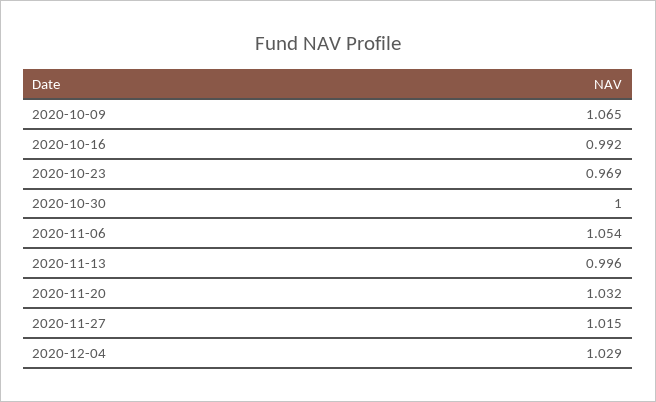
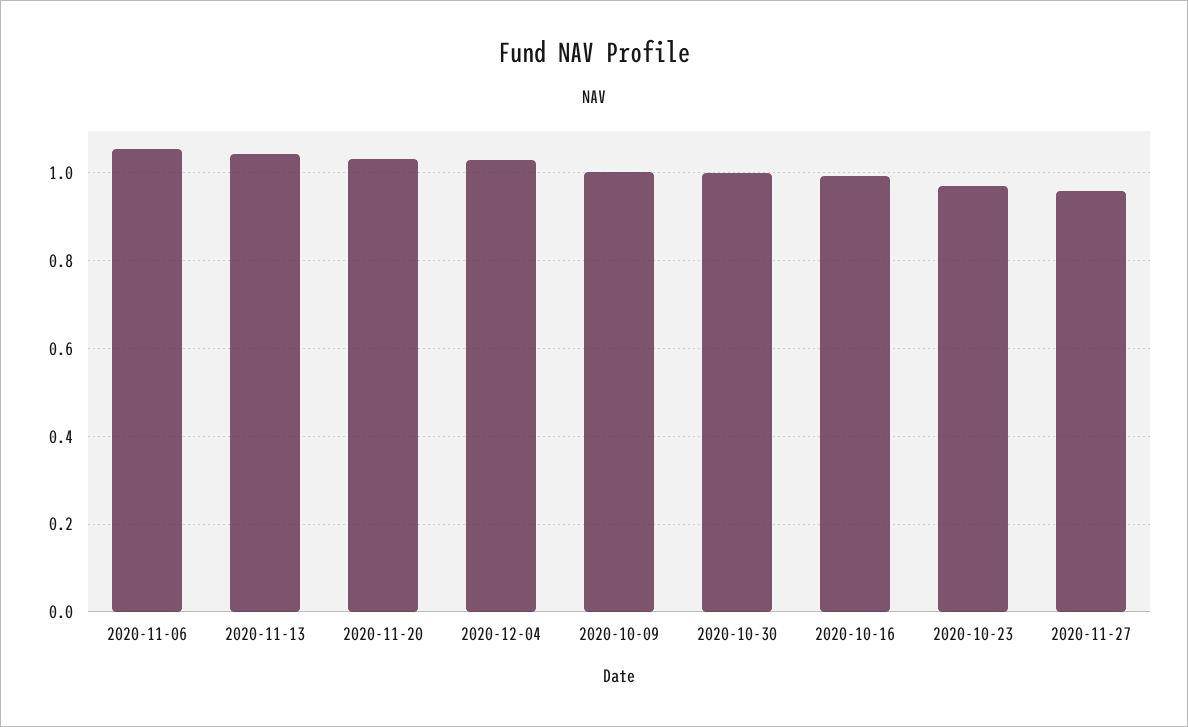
  {
-   "2020-10-09": 1.065,
+   "2020-10-09": 1,
    "2020-10-16": 0.992,
    "2020-10-23": 0.969,
    "2020-10-30": 1,
    "2020-11-06": 1.054,
-   "2020-11-13": 0.996,
+   "2020-11-13": 1.04,
    "2020-11-20": 1.032,
-   "2020-11-27": 1.015,
+   "2020-11-27": 0.96,
    "2020-12-04": 1.029
  }

